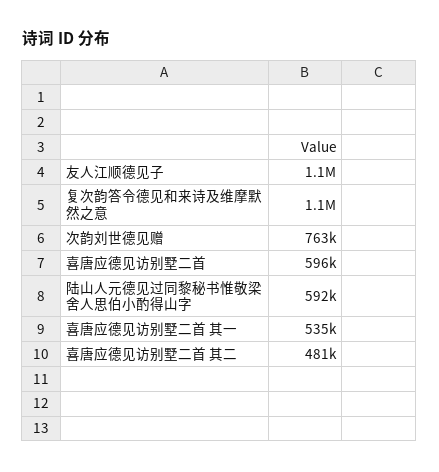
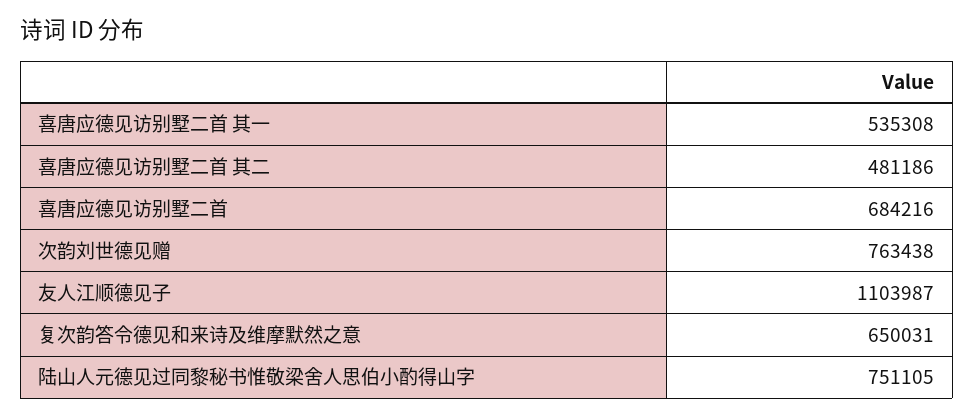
  {
    "友人江顺德见子": 1103987,
-   "复次韵答令德见和来诗及维摩默然之意": 1100000,
+   "复次韵答令德见和来诗及维摩默然之意": 650031,
    "次韵刘世德见赠": 763438,
-   "喜唐应德见访别墅二首": 596000,
+   "喜唐应德见访别墅二首": 684216,
-   "陆山人元德见过同黎秘书惟敬梁舍人思伯小酌得山字": 592000,
+   "陆山人元德见过同黎秘书惟敬梁舍人思伯小酌得山字": 751105,
    "喜唐应德见访别墅二首 其一": 535308,
    "喜唐应德见访别墅二首 其二": 481186
  }

